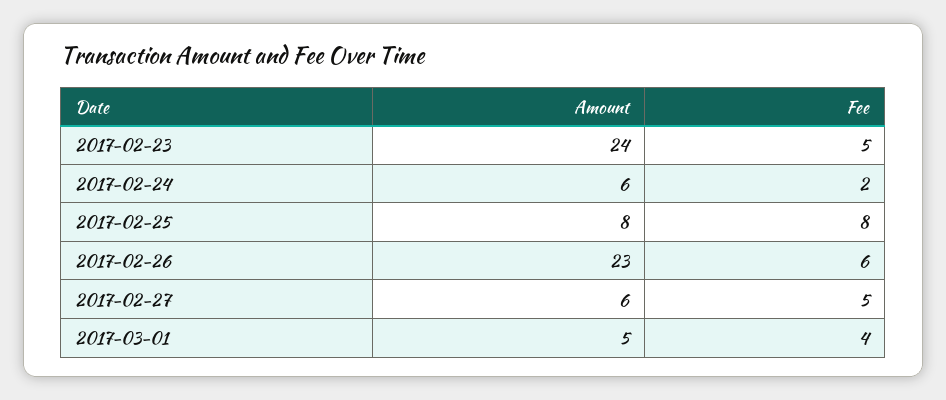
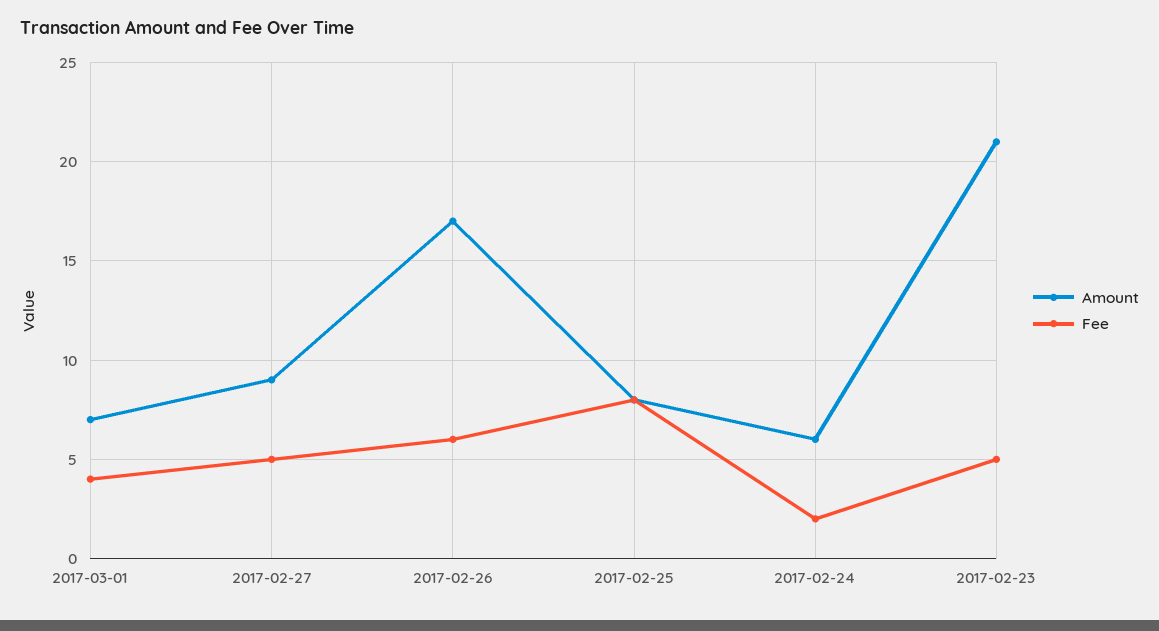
  {
    "Amount": {
-     "2017-02-23": 24,
+     "2017-02-23": 21,
      "2017-02-24": 6,
      "2017-02-25": 8,
-     "2017-02-26": 23,
+     "2017-02-26": 17,
-     "2017-02-27": 6,
+     "2017-02-27": 9,
-     "2017-03-01": 5
+     "2017-03-01": 7
    },
    "Fee": {
      "2017-02-23": 5,
      "2017-02-24": 2,
      "2017-02-25": 8,
      "2017-02-26": 6,
      "2017-02-27": 5,
      "2017-03-01": 4
    }
  }

